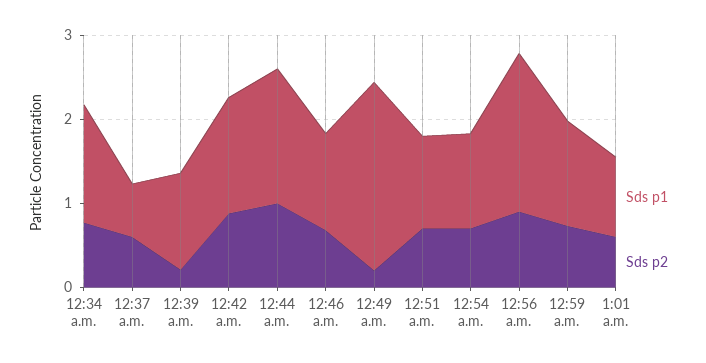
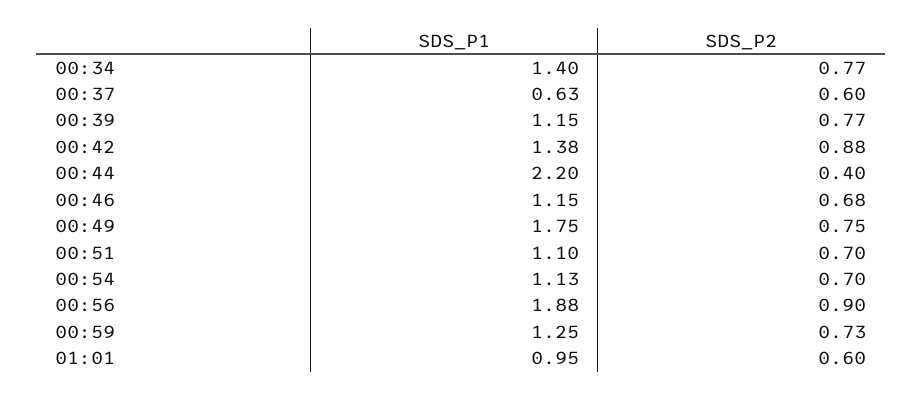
  {
    "Sds p1": {
      "12:34 a.m.": 1.4,
      "12:37 a.m.": 0.63,
      "12:39 a.m.": 1.15,
      "12:42 a.m.": 1.38,
-     "12:44 a.m.": 1.6,
+     "12:44 a.m.": 2.2,
      "12:46 a.m.": 1.15,
-     "12:49 a.m.": 2.2,
+     "12:49 a.m.": 1.75,
      "12:51 a.m.": 1.1,
      "12:54 a.m.": 1.13,
      "12:56 a.m.": 1.88,
      "12:59 a.m.": 1.25,
      "1:01 a.m.": 0.95
    },
    "Sds p2": {
      "12:34 a.m.": 0.77,
      "12:37 a.m.": 0.6,
-     "12:39 a.m.": 0.2,
+     "12:39 a.m.": 0.77,
      "12:42 a.m.": 0.88,
-     "12:44 a.m.": 1,
+     "12:44 a.m.": 0.4,
      "12:46 a.m.": 0.68,
-     "12:49 a.m.": 0.2,
+     "12:49 a.m.": 0.75,
      "12:51 a.m.": 0.7,
      "12:54 a.m.": 0.7,
      "12:56 a.m.": 0.9,
      "12:59 a.m.": 0.73,
      "1:01 a.m.": 0.6
    }
  }

